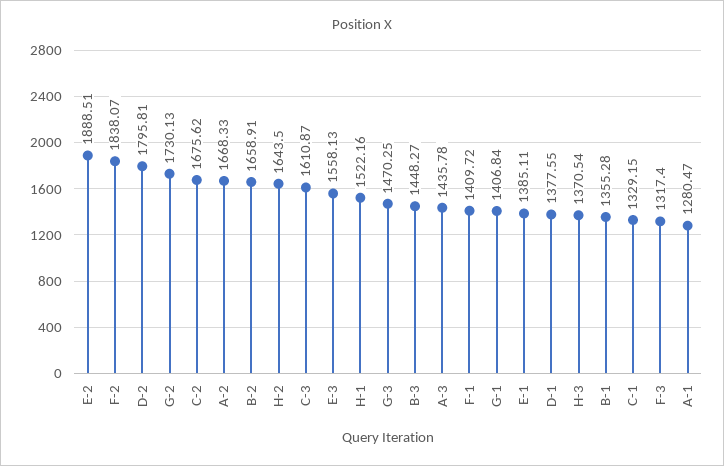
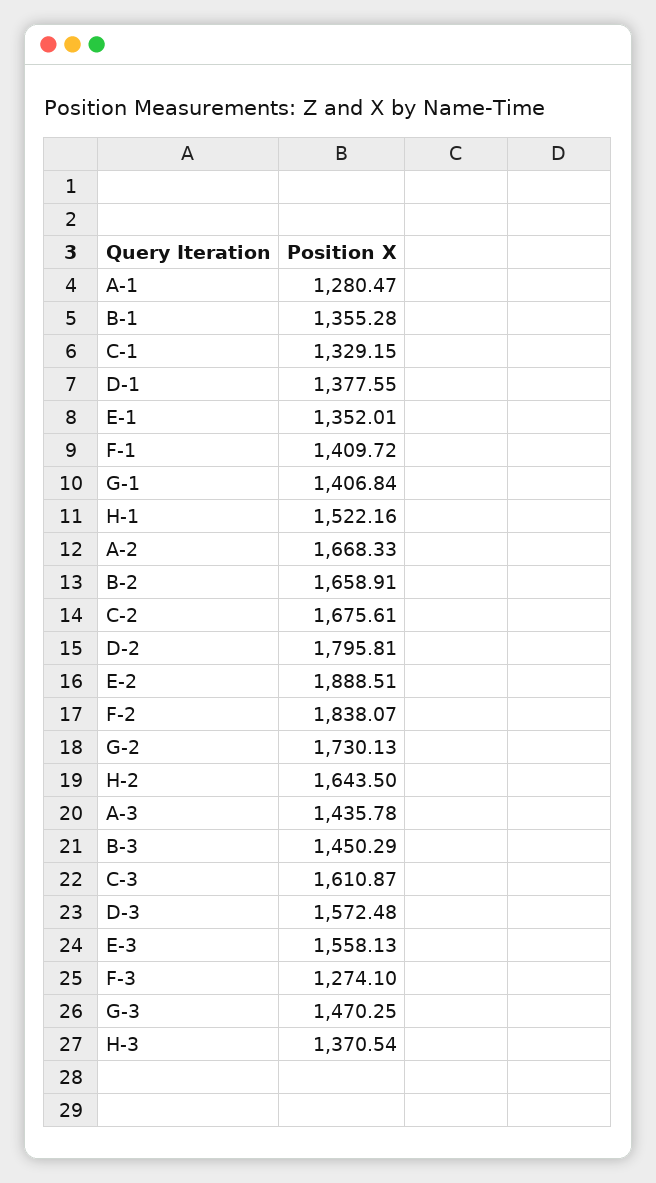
  {
    "E-2": 1888.51,
    "F-2": 1838.07,
    "D-2": 1795.81,
    "G-2": 1730.13,
-   "C-2": 1675.62,
+   "C-2": 1675.61,
    "A-2": 1668.33,
    "B-2": 1658.91,
    "H-2": 1643.5,
    "C-3": 1610.87,
    "E-3": 1558.13,
    "H-1": 1522.16,
    "G-3": 1470.25,
-   "B-3": 1448.27,
+   "B-3": 1450.29,
    "A-3": 1435.78,
    "F-1": 1409.72,
    "G-1": 1406.84,
-   "E-1": 1385.11,
+   "E-1": 1352.01,
    "D-1": 1377.55,
    "H-3": 1370.54,
    "B-1": 1355.28,
    "C-1": 1329.15,
-   "F-3": 1317.4,
+   "F-3": 1274.1,
-   "A-1": 1280.47
+   "A-1": 1280.47,
+   "D-3": 1572.48
  }

